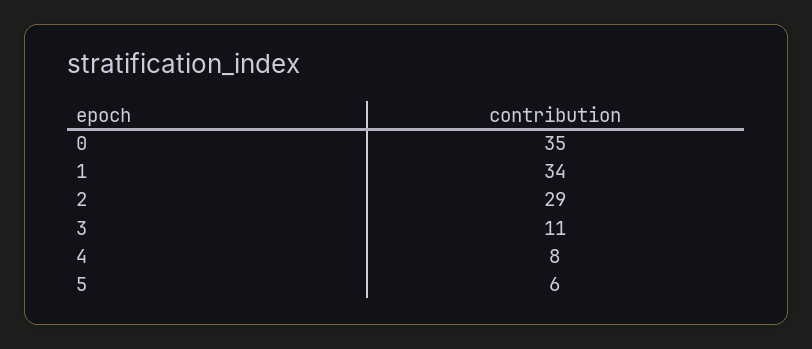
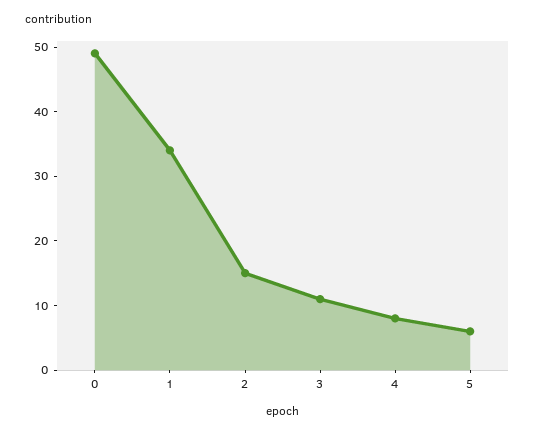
  {
-   "0": 35,
+   "0": 50,
    "1": 34,
-   "2": 29,
+   "2": 15,
    "3": 11,
    "4": 8,
    "5": 6
  }

